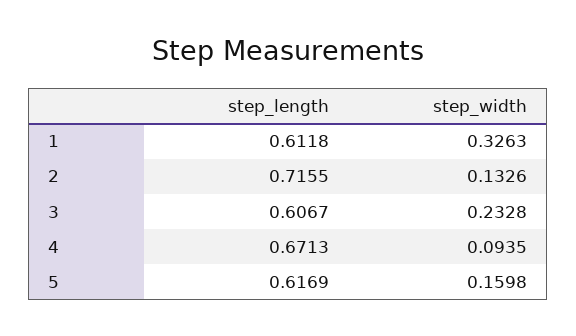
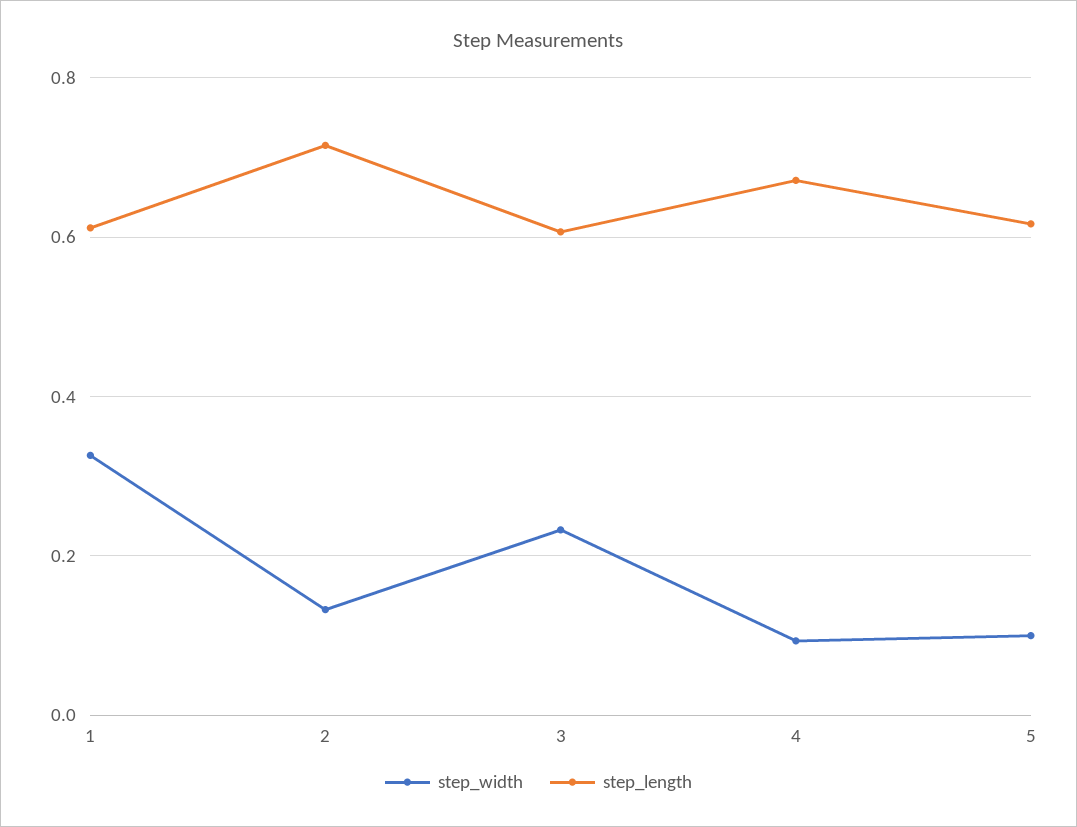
  {
    "step_length": {
      "1": 0.6118,
      "2": 0.7155,
      "3": 0.6067,
      "4": 0.6713,
      "5": 0.6169
    },
    "step_width": {
      "1": 0.3263,
      "2": 0.1326,
      "3": 0.2328,
      "4": 0.0935,
-     "5": 0.1598
+     "5": 0.1
    }
  }

